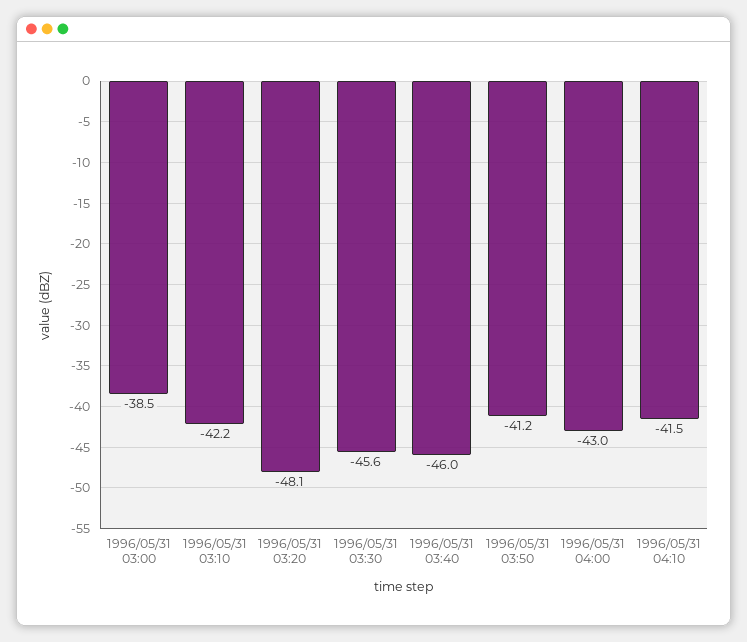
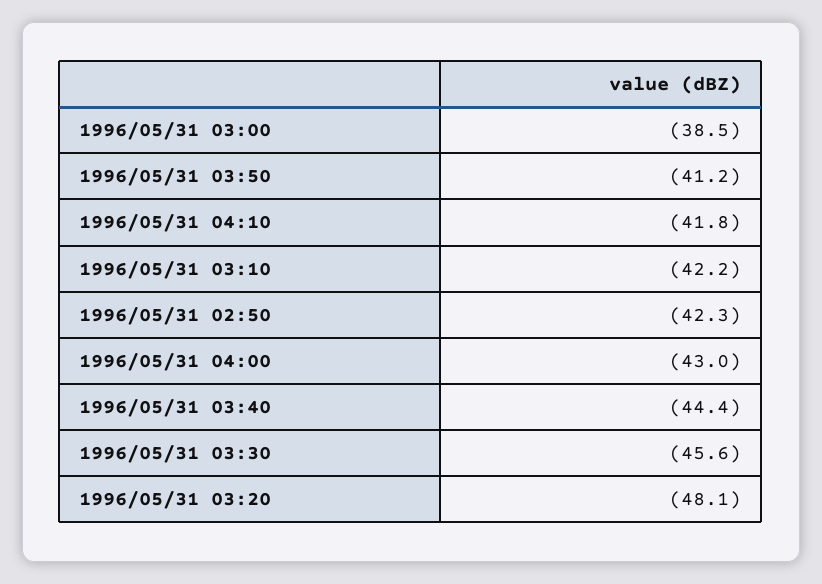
  {
    "1996/05/31 03:00": -38.5,
    "1996/05/31 03:10": -42.2,
    "1996/05/31 03:20": -48.1,
    "1996/05/31 03:30": -45.6,
-   "1996/05/31 03:40": -46,
+   "1996/05/31 03:40": -44.4,
    "1996/05/31 03:50": -41.2,
    "1996/05/31 04:00": -43,
-   "1996/05/31 04:10": -41.5
+   "1996/05/31 04:10": -41.8,
+   "1996/05/31 02:50": -42.3
  }

